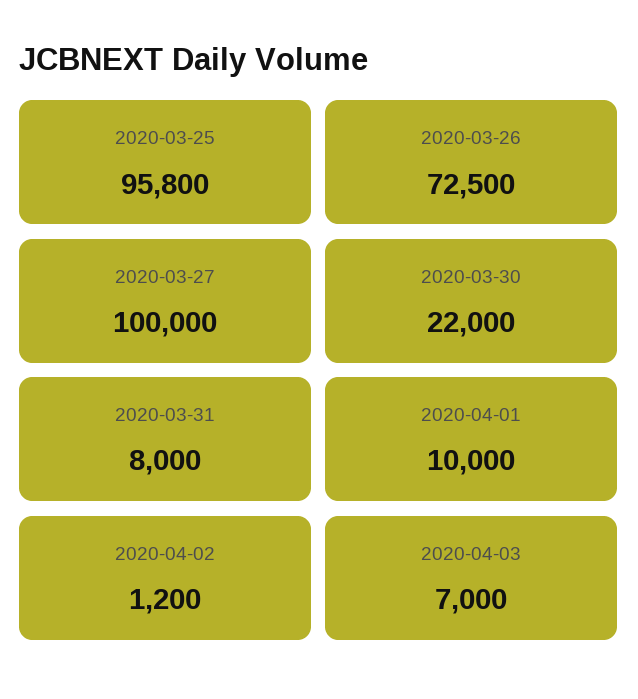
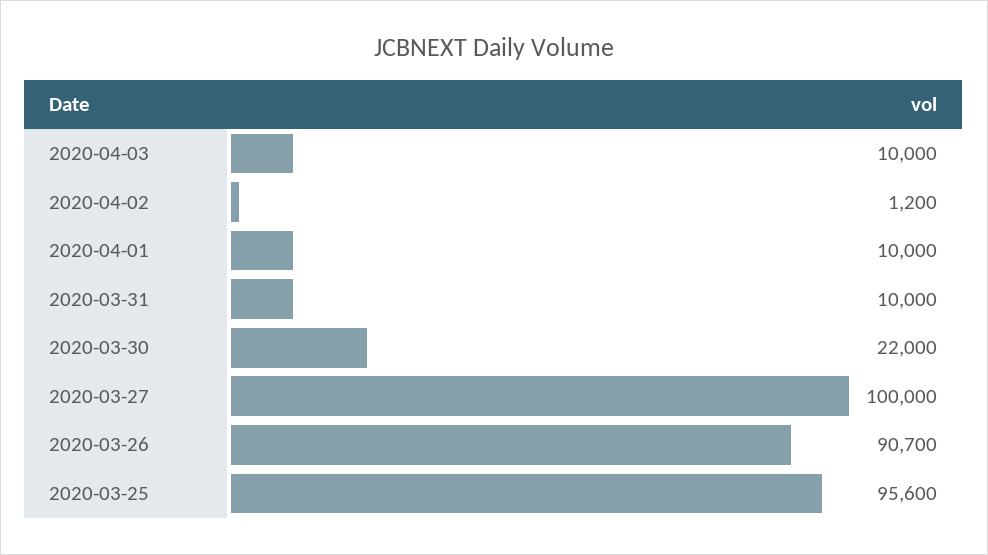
  {
-   "2020-03-25": 95800,
+   "2020-03-25": 95600,
-   "2020-03-26": 72500,
+   "2020-03-26": 90700,
    "2020-03-27": 100000,
    "2020-03-30": 22000,
-   "2020-03-31": 8000,
+   "2020-03-31": 10000,
    "2020-04-01": 10000,
    "2020-04-02": 1200,
-   "2020-04-03": 7000
+   "2020-04-03": 10000
  }

